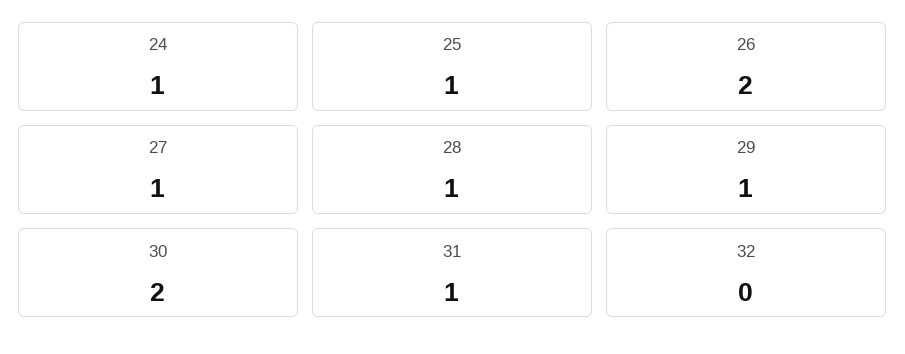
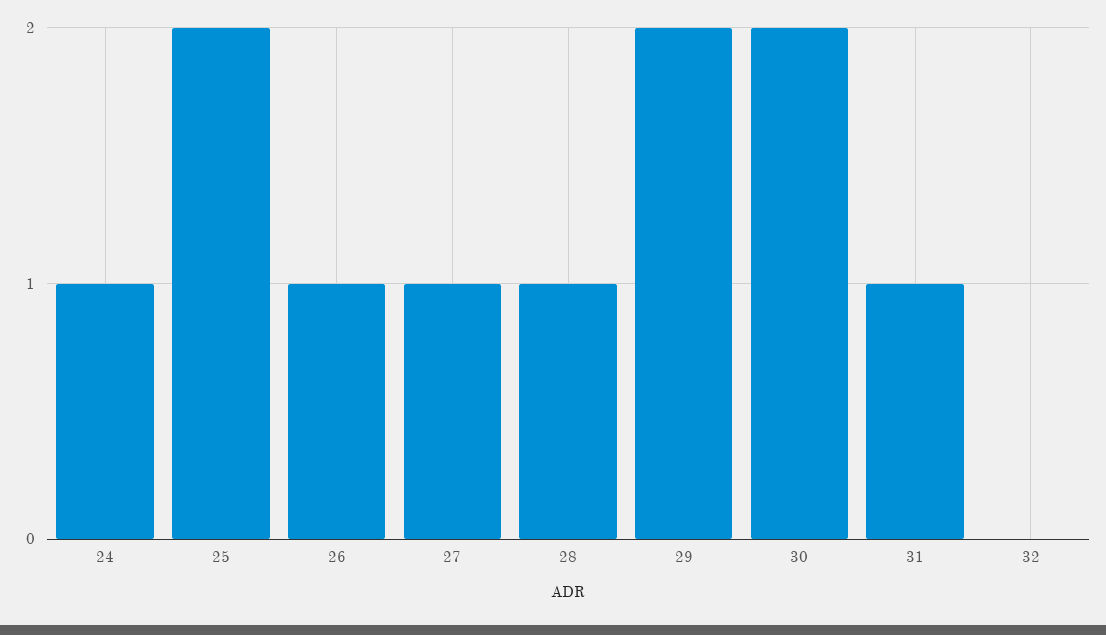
  {
    "24": 1,
-   "25": 1,
+   "25": 2,
-   "26": 2,
+   "26": 1,
    "27": 1,
    "28": 1,
-   "29": 1,
+   "29": 2,
    "30": 2,
    "31": 1,
    "32": 0
  }

